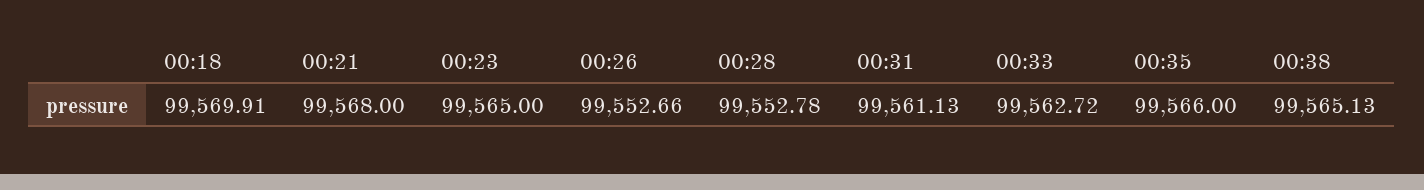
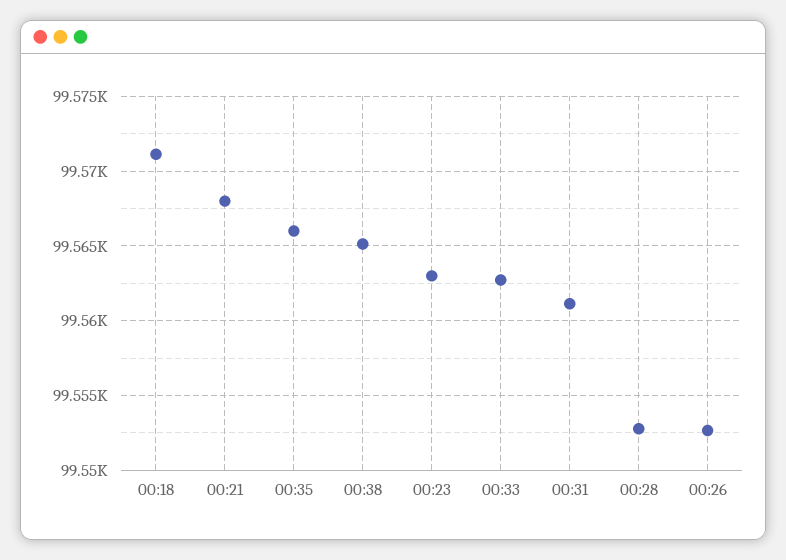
  {
-   "00:18": 99569.91,
+   "00:18": 99571,
    "00:21": 99568,
-   "00:23": 99565,
+   "00:23": 99563,
    "00:26": 99552.66,
    "00:28": 99552.78,
    "00:31": 99561.13,
    "00:33": 99562.72,
    "00:35": 99566,
    "00:38": 99565.13
  }

